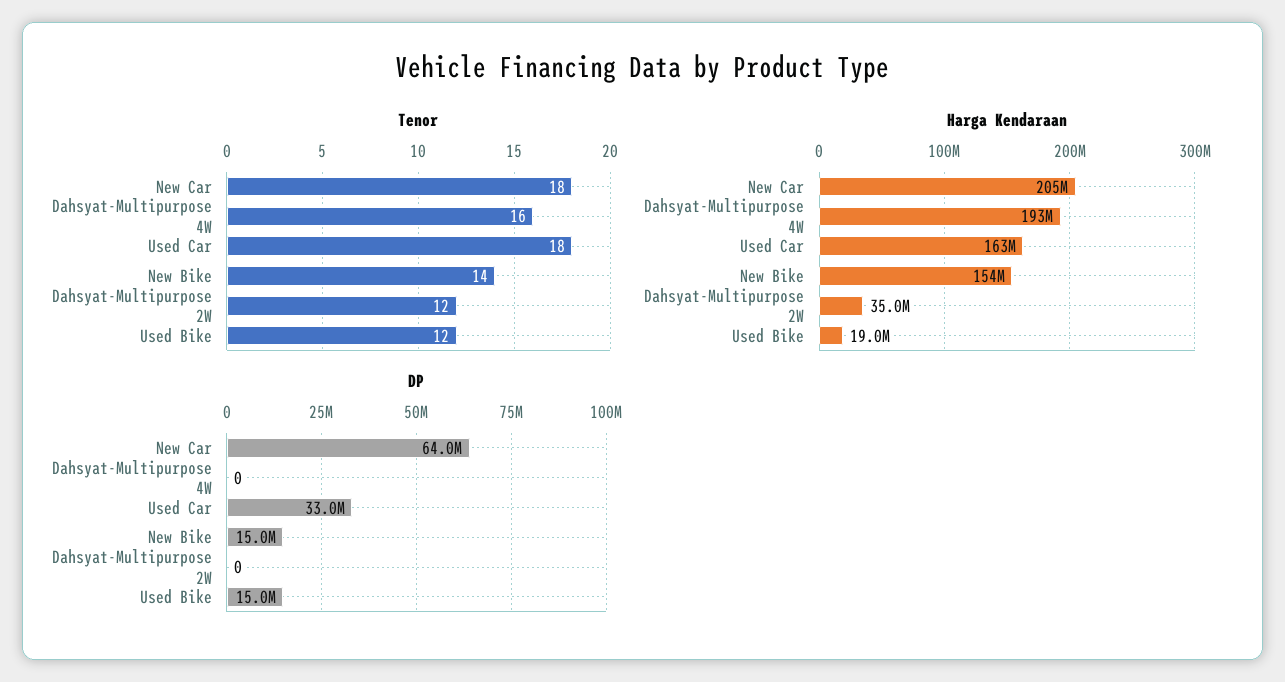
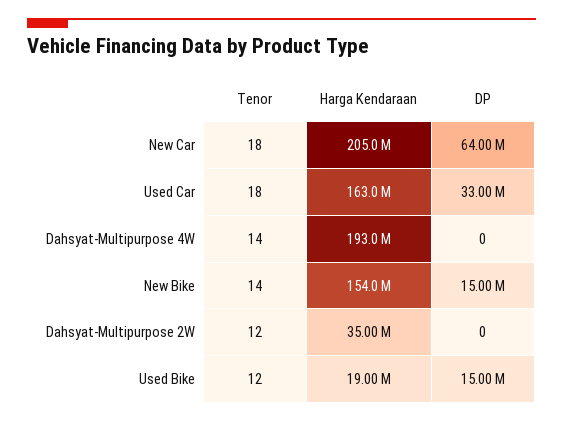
  {
    "Tenor": {
      "New Car": 18,
-     "Dahsyat-Multipurpose 4W": 16,
+     "Dahsyat-Multipurpose 4W": 14,
      "Used Car": 18,
      "New Bike": 14,
      "Dahsyat-Multipurpose 2W": 12,
      "Used Bike": 12
    },
    "Harga Kendaraan": {
      "New Car": 205000000,
      "Dahsyat-Multipurpose 4W": 193000000,
      "Used Car": 163000000,
      "New Bike": 154000000,
      "Dahsyat-Multipurpose 2W": 35000000,
      "Used Bike": 19000000
    },
    "DP": {
      "New Car": 64000000,
      "Dahsyat-Multipurpose 4W": 0,
      "Used Car": 33000000,
      "New Bike": 15000000,
      "Dahsyat-Multipurpose 2W": 0,
      "Used Bike": 15000000
    }
  }

